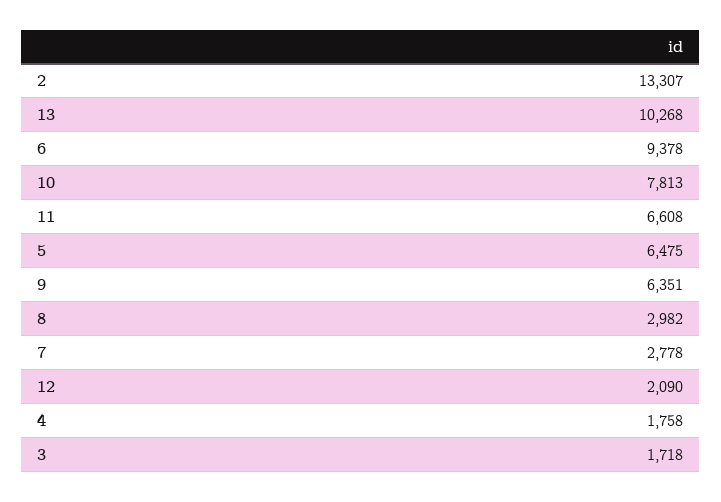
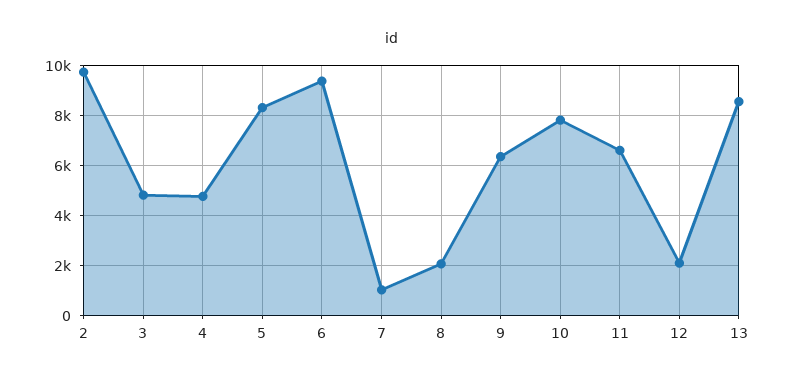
  {
-   "2": 13307,
+   "2": 9750,
-   "13": 10268,
+   "13": 8500,
    "6": 9378,
    "10": 7813,
    "11": 6608,
-   "5": 6475,
+   "5": 8250,
    "9": 6351,
-   "8": 2982,
+   "8": 2000,
-   "7": 2778,
+   "7": 1000,
    "12": 2090,
-   "4": 1758,
+   "4": 4750,
-   "3": 1718
+   "3": 4750
  }

